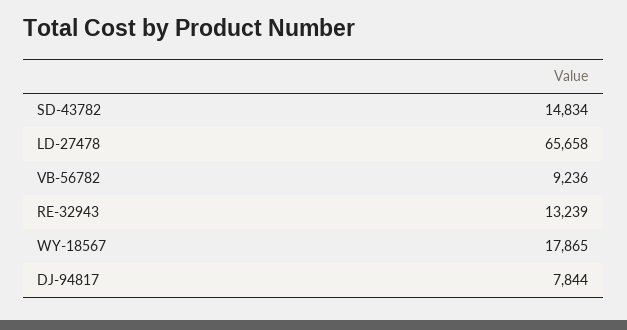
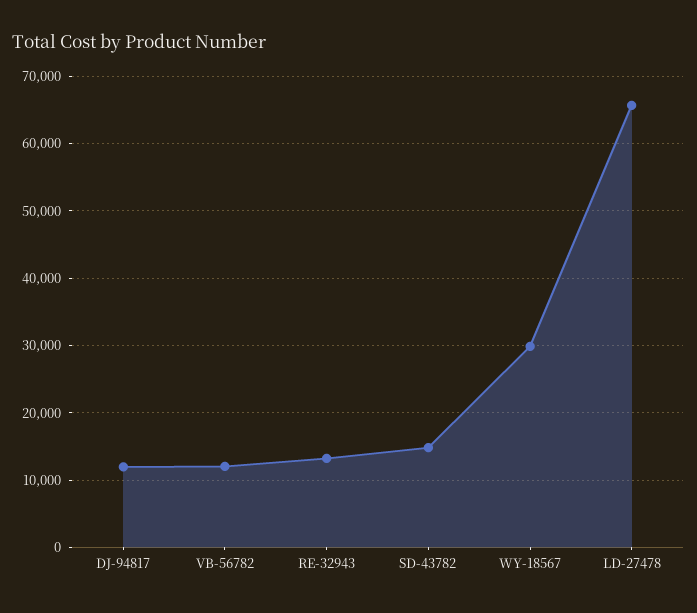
  {
    "SD-43782": 14834,
    "LD-27478": 65658,
-   "VB-56782": 9236,
+   "VB-56782": 12000,
    "RE-32943": 13239,
-   "WY-18567": 17865,
+   "WY-18567": 30000,
-   "DJ-94817": 7844
+   "DJ-94817": 12000
  }

